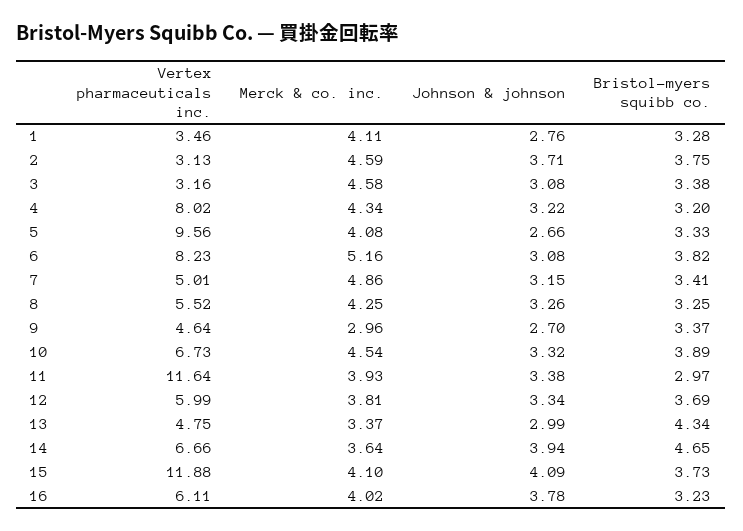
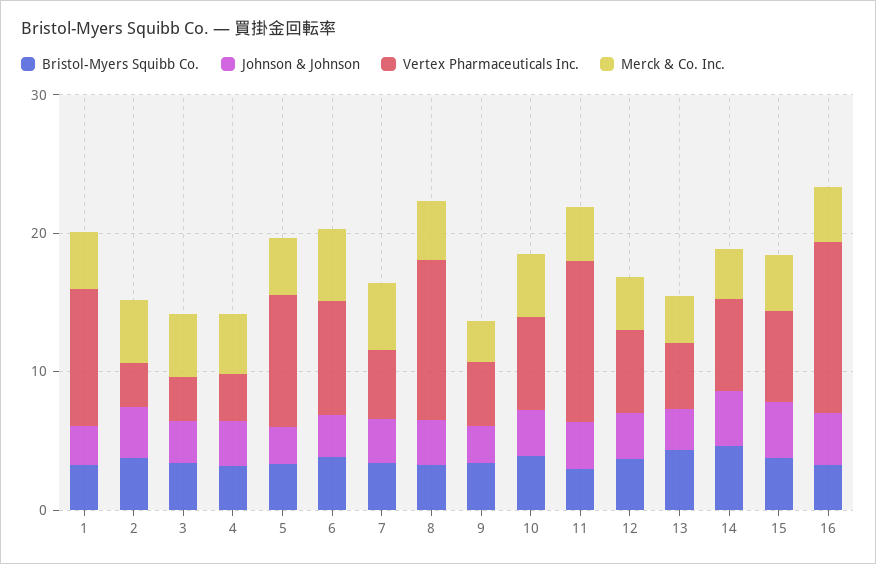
  {
    "Vertex pharmaceuticals inc.": {
-     "1": 3.46,
+     "1": 10,
      "2": 3.13,
      "3": 3.16,
-     "4": 8.02,
+     "4": 4,
      "5": 9.56,
      "6": 8.23,
      "7": 5.01,
-     "8": 5.52,
+     "8": 12,
      "9": 4.64,
      "10": 6.73,
      "11": 11.64,
      "12": 5.99,
      "13": 4.75,
      "14": 6.66,
-     "15": 11.88,
+     "15": 6,
-     "16": 6.11
+     "16": 12
    },
    "Merck & co. inc.": {
      "1": 4.11,
      "2": 4.59,
      "3": 4.58,
      "4": 4.34,
      "5": 4.08,
      "6": 5.16,
      "7": 4.86,
      "8": 4.25,
      "9": 2.96,
      "10": 4.54,
      "11": 3.93,
      "12": 3.81,
      "13": 3.37,
      "14": 3.64,
      "15": 4.1,
      "16": 4.02
    },
    "Johnson & johnson": {
      "1": 2.76,
      "2": 3.71,
      "3": 3.08,
      "4": 3.22,
      "5": 2.66,
      "6": 3.08,
      "7": 3.15,
      "8": 3.26,
      "9": 2.7,
      "10": 3.32,
      "11": 3.38,
      "12": 3.34,
      "13": 2.99,
      "14": 3.94,
      "15": 4.09,
      "16": 3.78
    },
    "Bristol-myers squibb co.": {
      "1": 3.28,
      "2": 3.75,
      "3": 3.38,
      "4": 3.2,
      "5": 3.33,
      "6": 3.82,
      "7": 3.41,
      "8": 3.25,
      "9": 3.37,
      "10": 3.89,
      "11": 2.97,
      "12": 3.69,
      "13": 4.34,
      "14": 4.65,
      "15": 3.73,
      "16": 3.23
    }
  }

